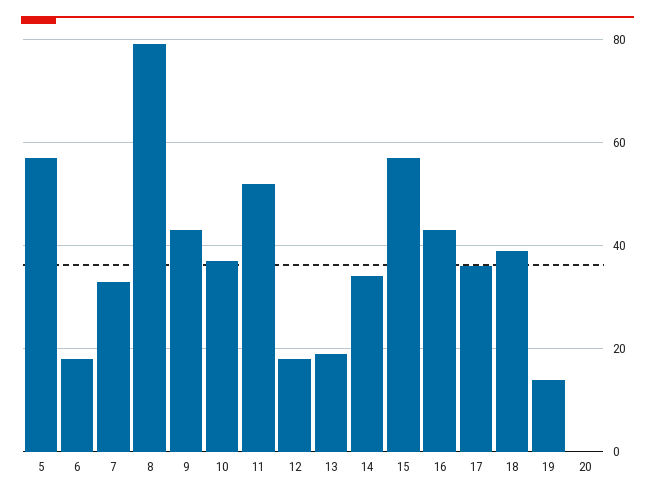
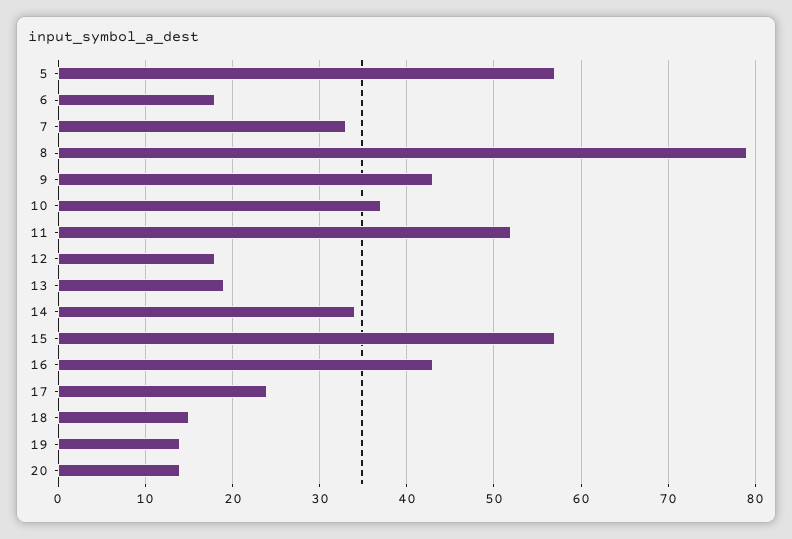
  {
    "5": 57,
    "6": 18,
    "7": 33,
    "8": 79,
    "9": 43,
    "10": 37,
    "11": 52,
    "12": 18,
    "13": 19,
    "14": 34,
    "15": 57,
    "16": 43,
-   "17": 35,
+   "17": 24,
-   "18": 40,
+   "18": 15,
    "19": 14,
-   "20": 0
+   "20": 14
  }

